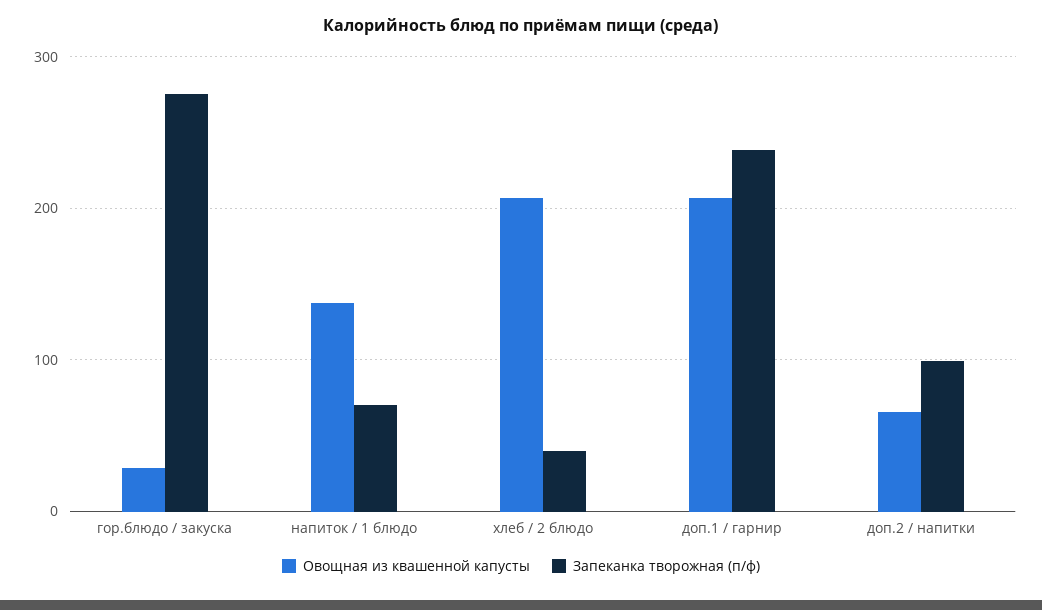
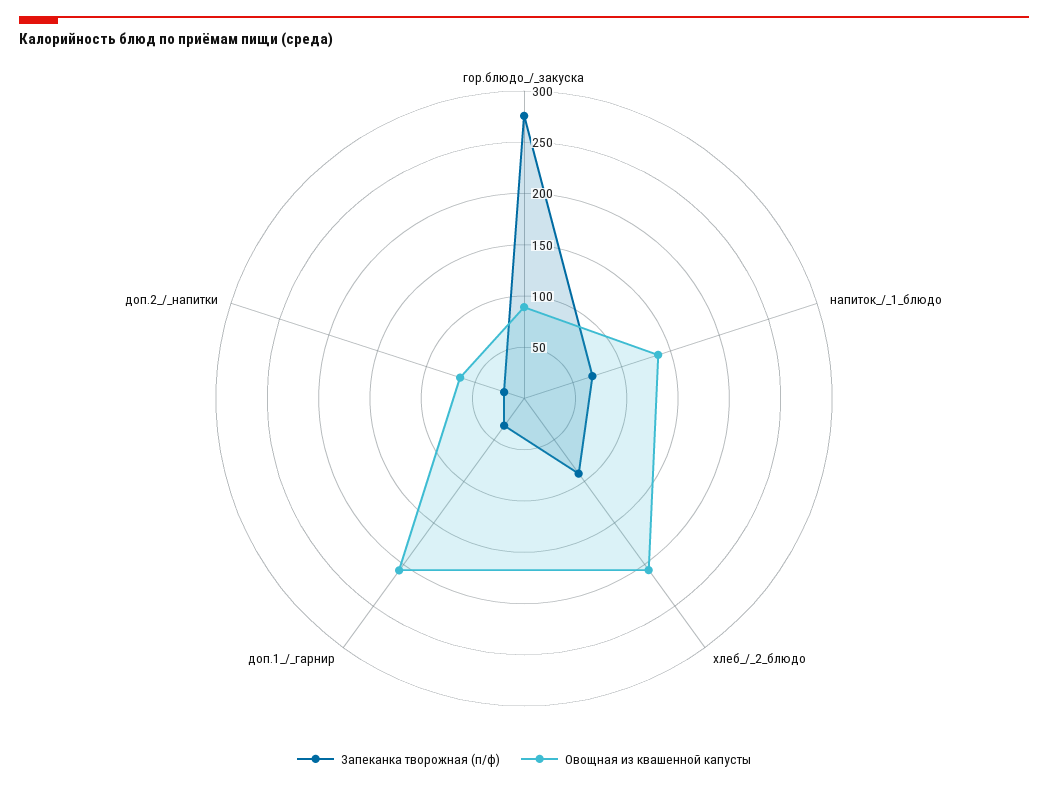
  {
    "Овощная из квашенной капусты": {
-     "гор.блюдо / закуска": 30,
+     "гор.блюдо / закуска": 90,
      "напиток / 1 блюдо": 140,
      "хлеб / 2 блюдо": 210,
      "доп.1 / гарнир": 210,
      "доп.2 / напитки": 70
    },
    "Запеканка творожная (п/ф)": {
      "гор.блюдо / закуска": 280,
      "напиток / 1 блюдо": 70,
-     "хлеб / 2 блюдо": 40,
+     "хлеб / 2 блюдо": 90,
-     "доп.1 / гарнир": 240,
+     "доп.1 / гарнир": 30,
-     "доп.2 / напитки": 100
+     "доп.2 / напитки": 20
    }
  }

